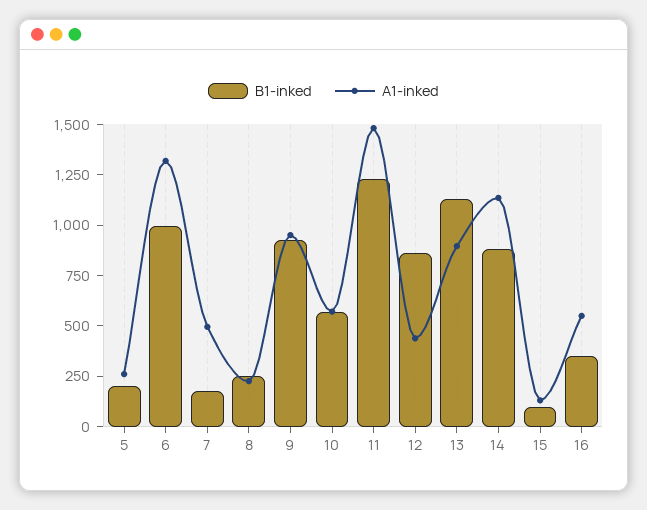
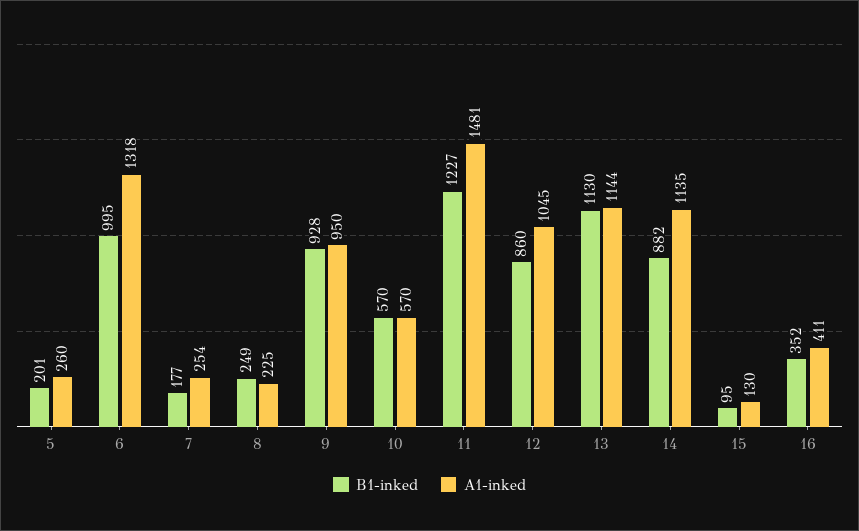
  {
    "B1-inked": {
      "5": 201,
      "6": 995,
      "7": 177,
      "8": 249,
      "9": 928,
      "10": 570,
      "11": 1227,
      "12": 860,
      "13": 1130,
      "14": 882,
      "15": 95,
      "16": 352
    },
    "A1-inked": {
      "5": 260,
      "6": 1318,
-     "7": 500,
+     "7": 254,
      "8": 225,
      "9": 950,
      "10": 570,
      "11": 1481,
-     "12": 450,
+     "12": 1045,
-     "13": 900,
+     "13": 1144,
      "14": 1135,
      "15": 130,
-     "16": 550
+     "16": 411
    }
  }

